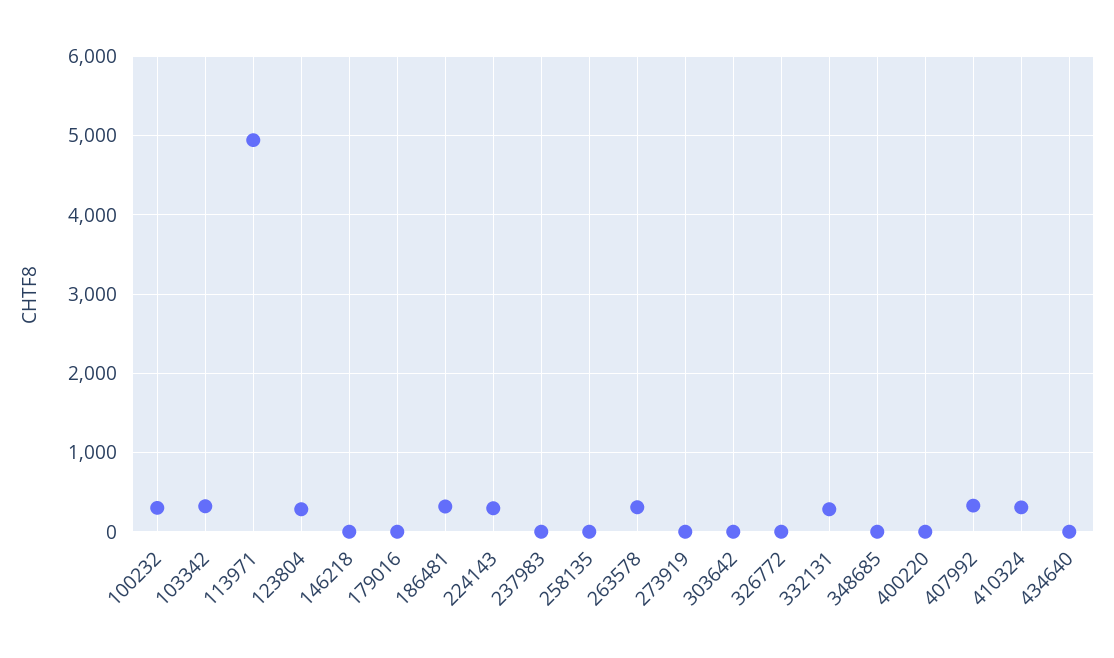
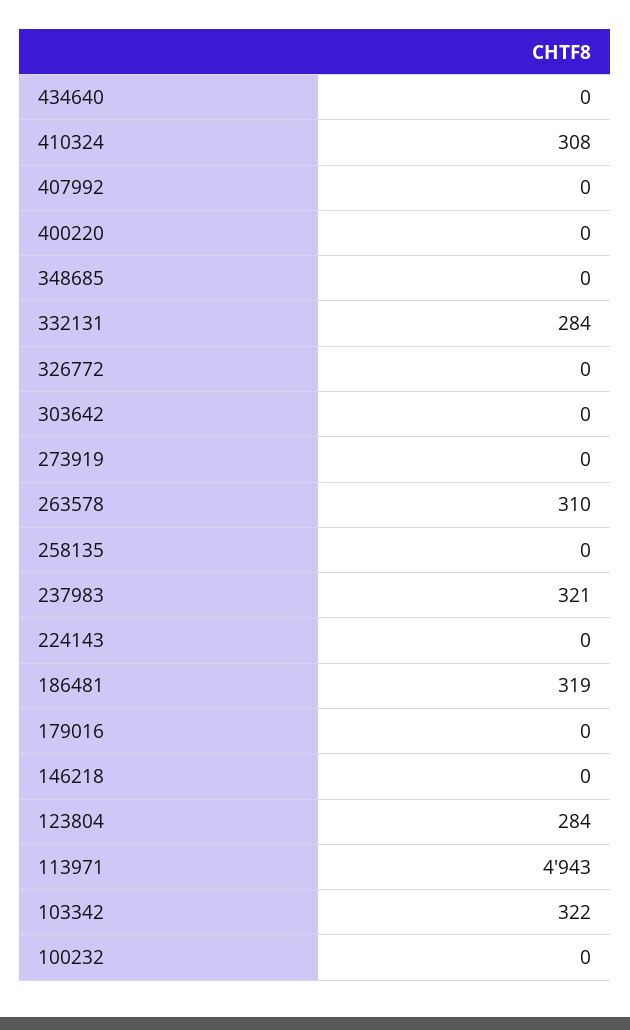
  {
-   "100232": 300,
+   "100232": 0,
    "103342": 322,
    "113971": 4943,
    "123804": 284,
    "146218": 0,
    "179016": 0,
    "186481": 319,
-   "224143": 300,
+   "224143": 0,
-   "237983": 0,
+   "237983": 321,
    "258135": 0,
    "263578": 310,
    "273919": 0,
    "303642": 0,
    "326772": 0,
    "332131": 284,
    "348685": 0,
    "400220": 0,
-   "407992": 300,
+   "407992": 0,
    "410324": 308,
    "434640": 0
  }

